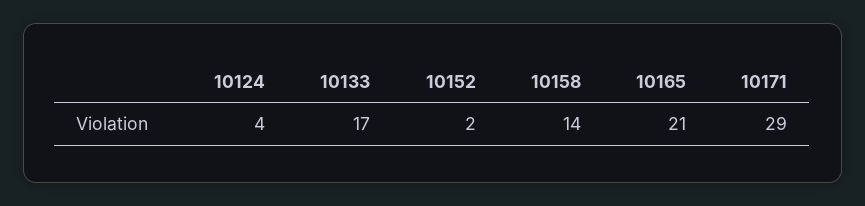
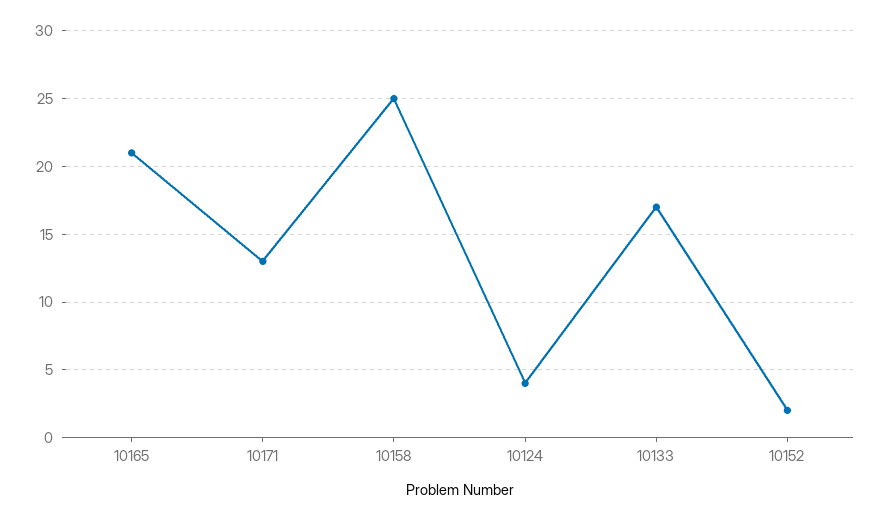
  {
    "10124": 4,
    "10133": 17,
    "10152": 2,
-   "10158": 14,
+   "10158": 25,
    "10165": 21,
-   "10171": 29
+   "10171": 13
  }

